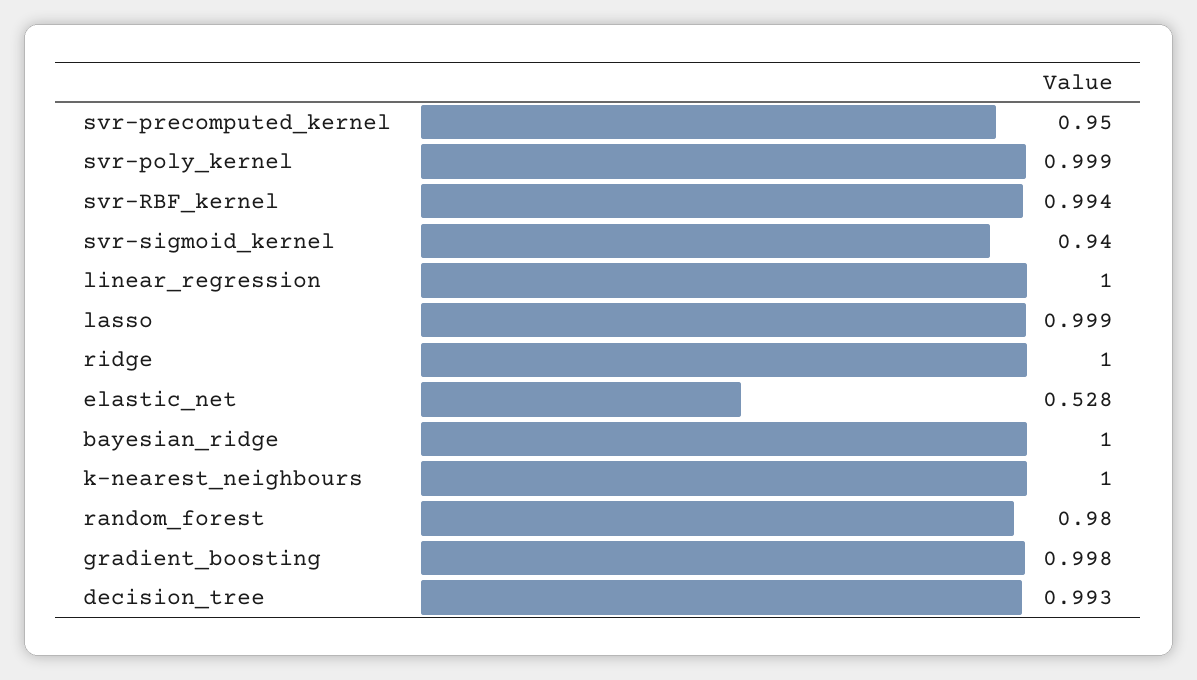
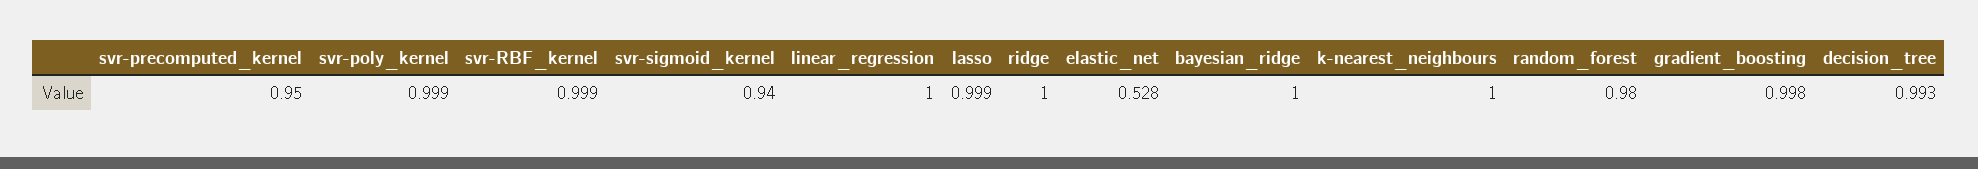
  {
    "svr-precomputed_kernel": 0.95,
    "svr-poly_kernel": 0.999,
-   "svr-RBF_kernel": 0.994,
+   "svr-RBF_kernel": 0.999,
    "svr-sigmoid_kernel": 0.94,
    "linear_regression": 1,
    "lasso": 0.999,
    "ridge": 1,
    "elastic_net": 0.528,
    "bayesian_ridge": 1,
    "k-nearest_neighbours": 1,
    "random_forest": 0.98,
    "gradient_boosting": 0.998,
    "decision_tree": 0.993
  }

